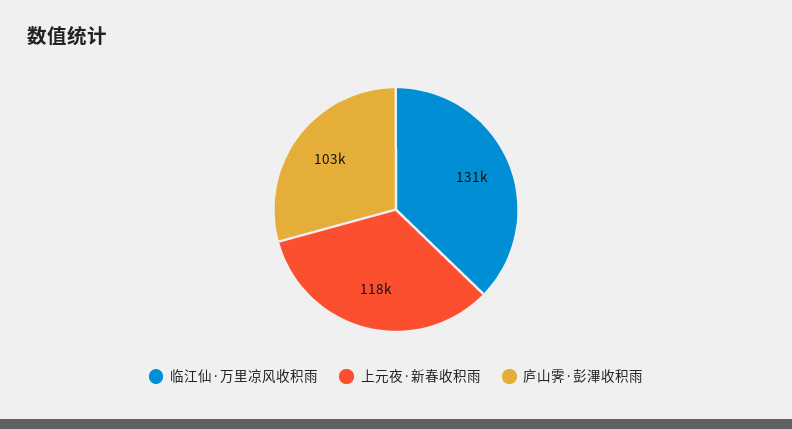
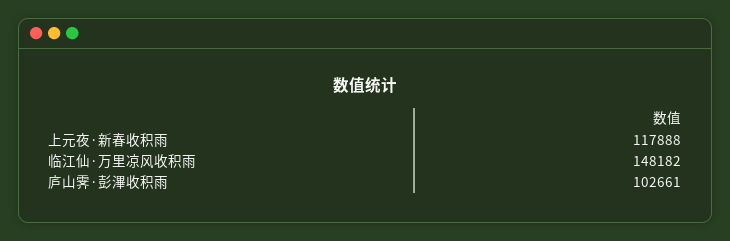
  {
-   "临江仙·万里凉风收积雨": 131000,
+   "临江仙·万里凉风收积雨": 148182,
    "上元夜·新春收积雨": 117888,
    "庐山霁·彭滭收积雨": 102661
  }

